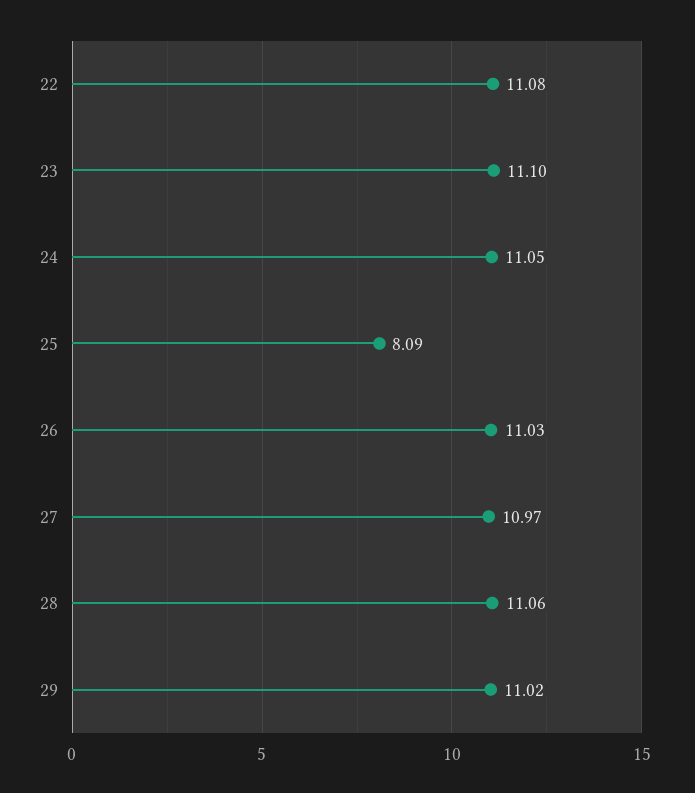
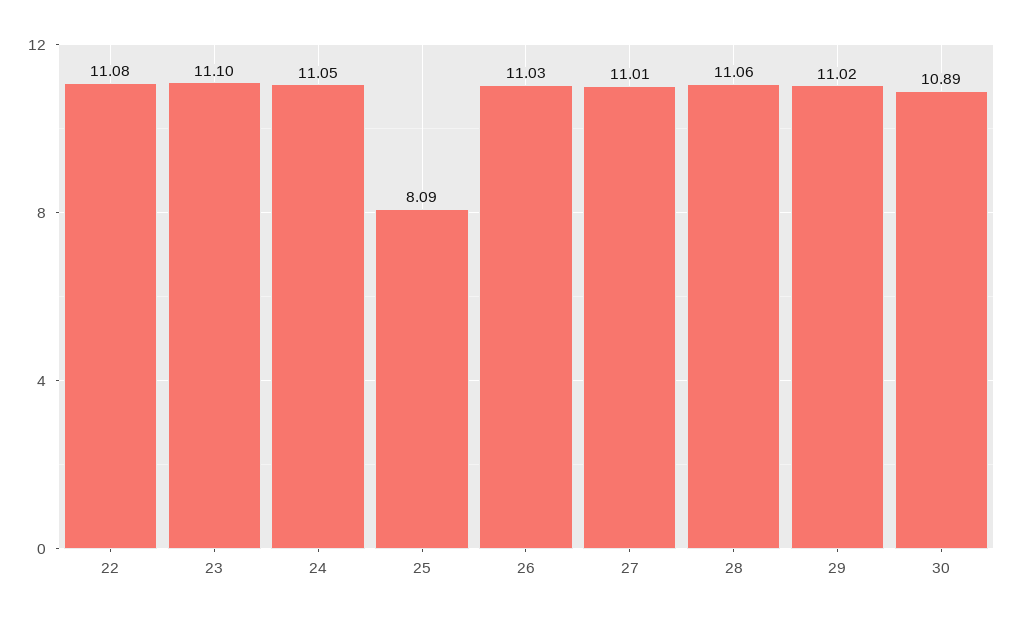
  {
    "22": 11.08,
    "23": 11.1,
    "24": 11.05,
    "25": 8.09,
    "26": 11.03,
-   "27": 10.97,
+   "27": 11.01,
    "28": 11.06,
-   "29": 11.02
+   "29": 11.02,
+   "30": 10.89
  }

